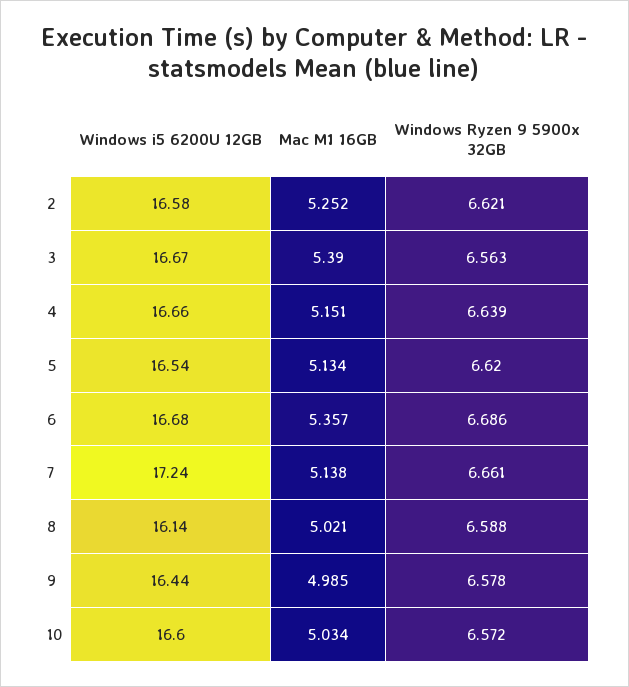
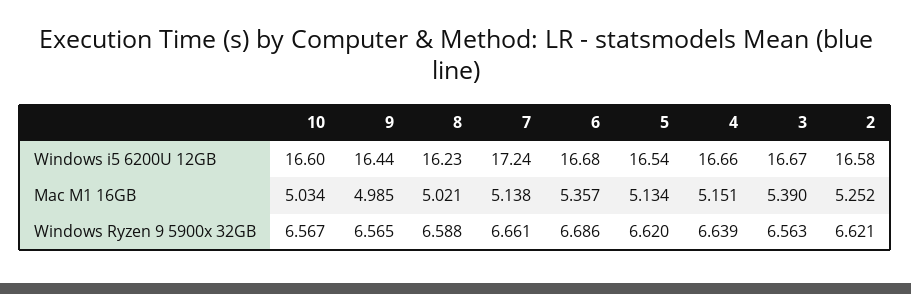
  {
    "Windows i5 6200U 12GB": {
      "2": 16.58,
      "3": 16.67,
      "4": 16.66,
      "5": 16.54,
      "6": 16.68,
      "7": 17.24,
-     "8": 16.14,
+     "8": 16.23,
      "9": 16.44,
      "10": 16.6
    },
    "Mac M1 16GB": {
      "2": 5.252,
      "3": 5.39,
      "4": 5.151,
      "5": 5.134,
      "6": 5.357,
      "7": 5.138,
      "8": 5.021,
      "9": 4.985,
      "10": 5.034
    },
    "Windows Ryzen 9 5900x 32GB": {
      "2": 6.621,
      "3": 6.563,
      "4": 6.639,
      "5": 6.62,
      "6": 6.686,
      "7": 6.661,
      "8": 6.588,
-     "9": 6.578,
+     "9": 6.565,
-     "10": 6.572
+     "10": 6.567
    }
  }

